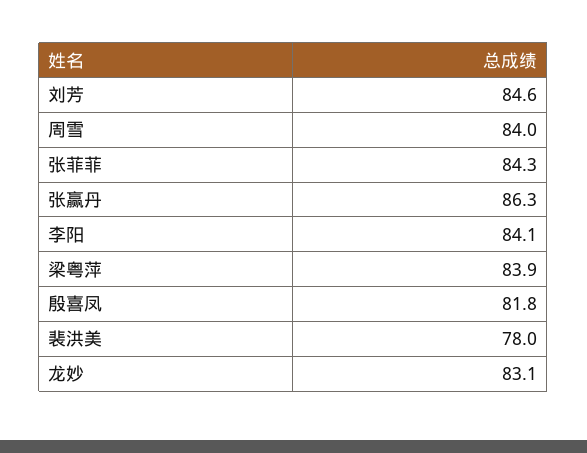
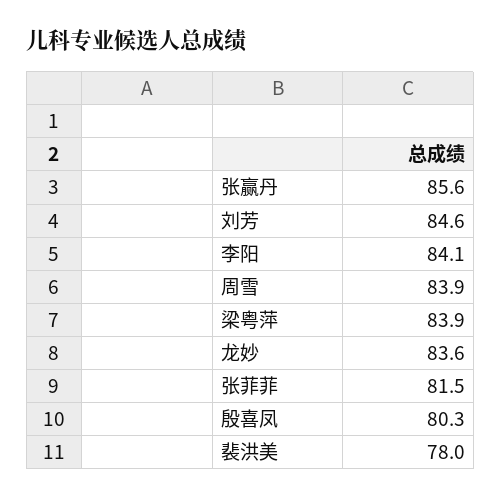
  {
    "刘芳": 84.6,
-   "周雪": 84,
+   "周雪": 83.9,
-   "张菲菲": 84.3,
+   "张菲菲": 81.5,
-   "张赢丹": 86.3,
+   "张赢丹": 85.6,
    "李阳": 84.1,
    "梁粤萍": 83.9,
-   "殷喜凤": 81.8,
+   "殷喜凤": 80.3,
    "裴洪美": 78,
-   "龙妙": 83.1
+   "龙妙": 83.6
  }

